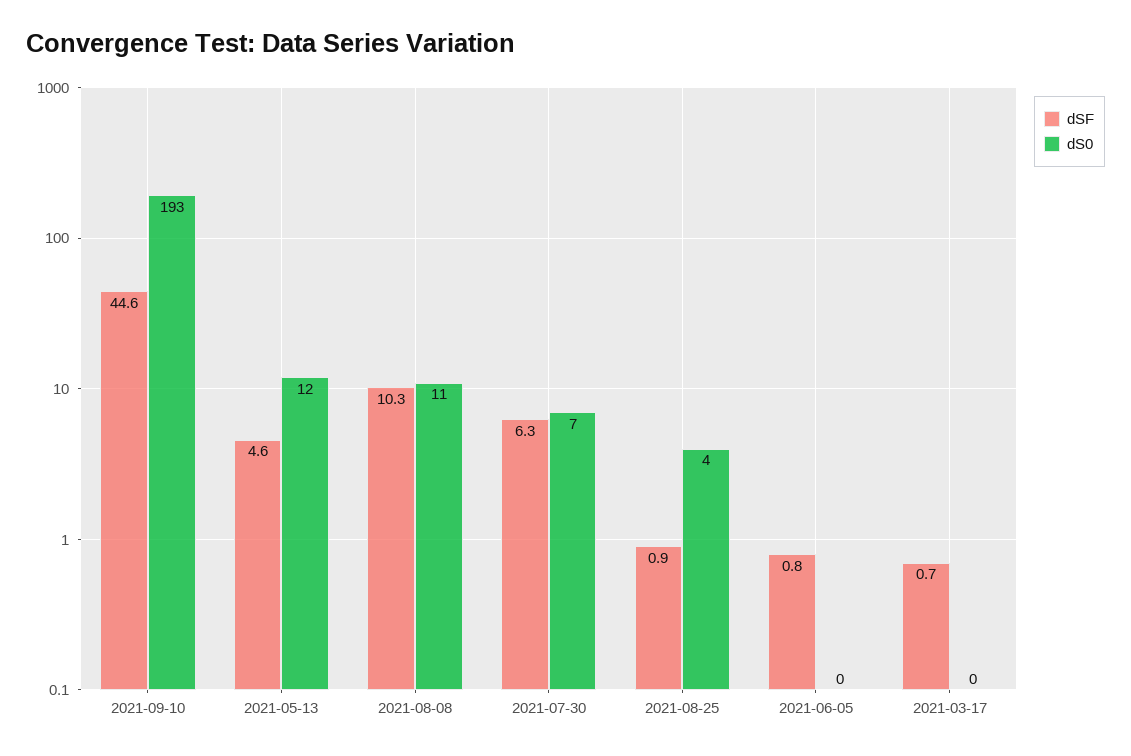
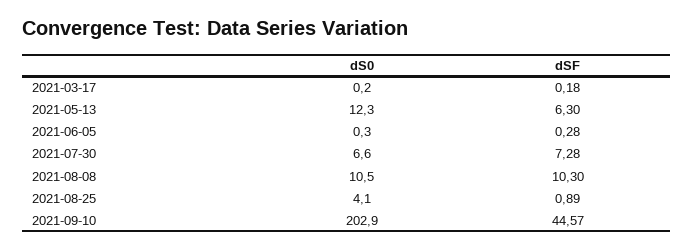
  {
    "dSF": {
      "2021-09-10": 44.57,
-     "2021-05-13": 4.6,
+     "2021-05-13": 6.3,
      "2021-08-08": 10.3,
-     "2021-07-30": 6.3,
+     "2021-07-30": 7.28,
      "2021-08-25": 0.89,
-     "2021-06-05": 0.8,
+     "2021-06-05": 0.28,
-     "2021-03-17": 0.7
+     "2021-03-17": 0.18
    },
    "dS0": {
-     "2021-09-10": 193,
+     "2021-09-10": 202.9,
      "2021-05-13": 12.3,
      "2021-08-08": 10.5,
      "2021-07-30": 6.6,
      "2021-08-25": 4.1,
      "2021-06-05": 0.3,
      "2021-03-17": 0.2
    }
  }

